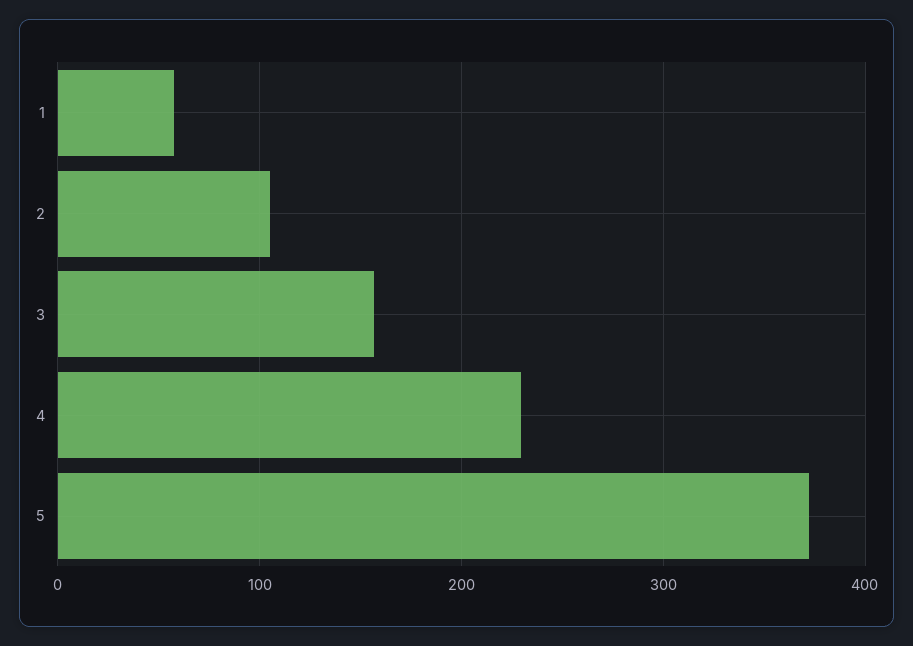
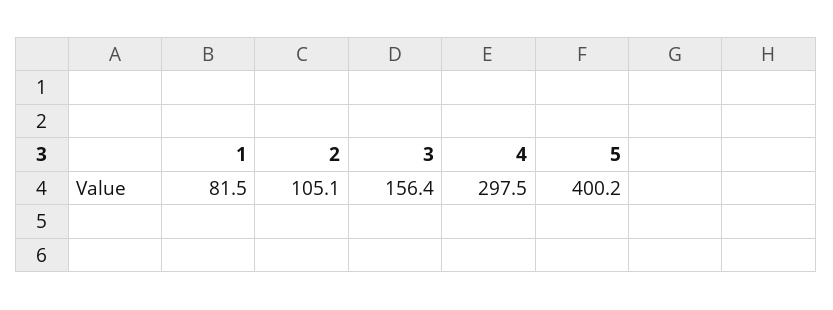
  {
-   "1": 60,
+   "1": 81.5,
    "2": 105.1,
    "3": 156.4,
-   "4": 230,
+   "4": 297.5,
-   "5": 370
+   "5": 400.2
  }

